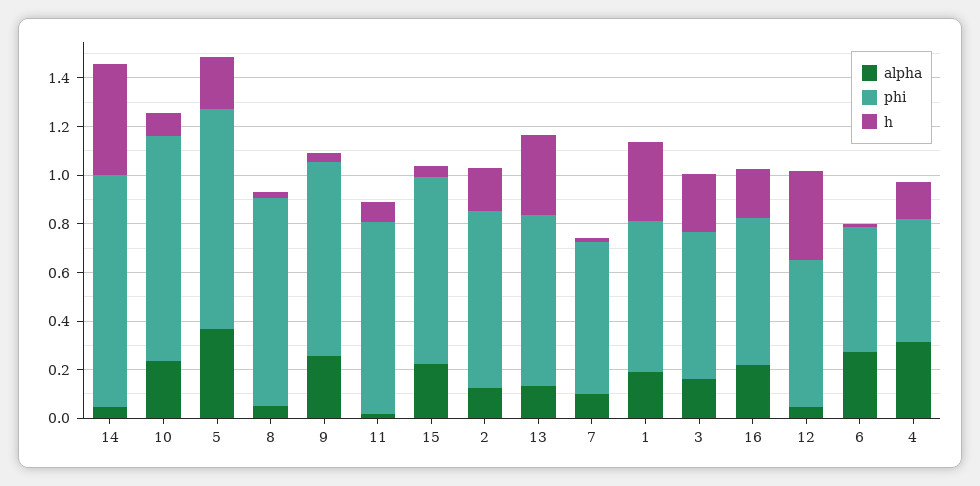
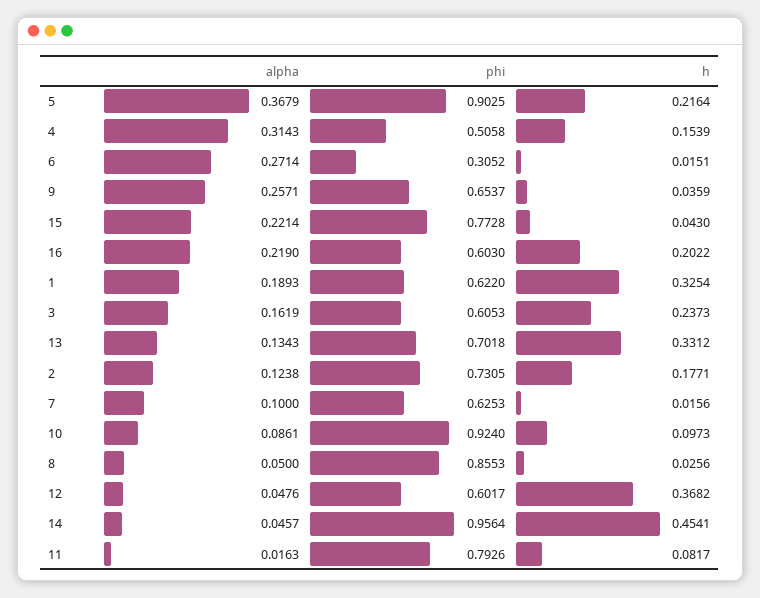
  {
    "alpha": {
      "14": 0.0457,
-     "10": 0.25,
+     "10": 0.0861,
      "5": 0.3679,
      "8": 0.05,
      "9": 0.2571,
      "11": 0.0163,
      "15": 0.2214,
      "2": 0.1238,
      "13": 0.1343,
      "7": 0.1,
      "1": 0.1893,
      "3": 0.1619,
      "16": 0.219,
      "12": 0.0476,
      "6": 0.2714,
      "4": 0.3143
    },
    "phi": {
      "14": 0.9564,
      "10": 0.924,
      "5": 0.9025,
      "8": 0.8553,
-     "9": 0.8,
+     "9": 0.6537,
      "11": 0.7926,
      "15": 0.7728,
      "2": 0.7305,
      "13": 0.7018,
      "7": 0.6253,
      "1": 0.622,
      "3": 0.6053,
      "16": 0.603,
      "12": 0.6017,
-     "6": 0.5,
+     "6": 0.3052,
      "4": 0.5058
    },
    "h": {
      "14": 0.4541,
      "10": 0.0973,
      "5": 0.2164,
      "8": 0.0256,
      "9": 0.0359,
      "11": 0.0817,
      "15": 0.043,
      "2": 0.1771,
      "13": 0.3312,
      "7": 0.0156,
      "1": 0.3254,
      "3": 0.2373,
      "16": 0.2022,
      "12": 0.3682,
      "6": 0.0151,
      "4": 0.1539
    }
  }

